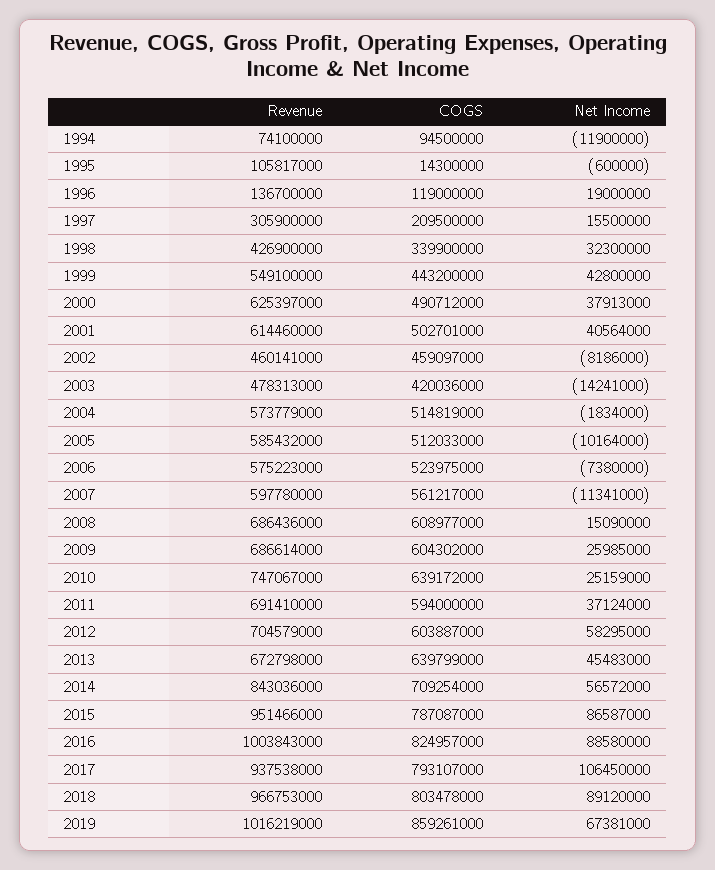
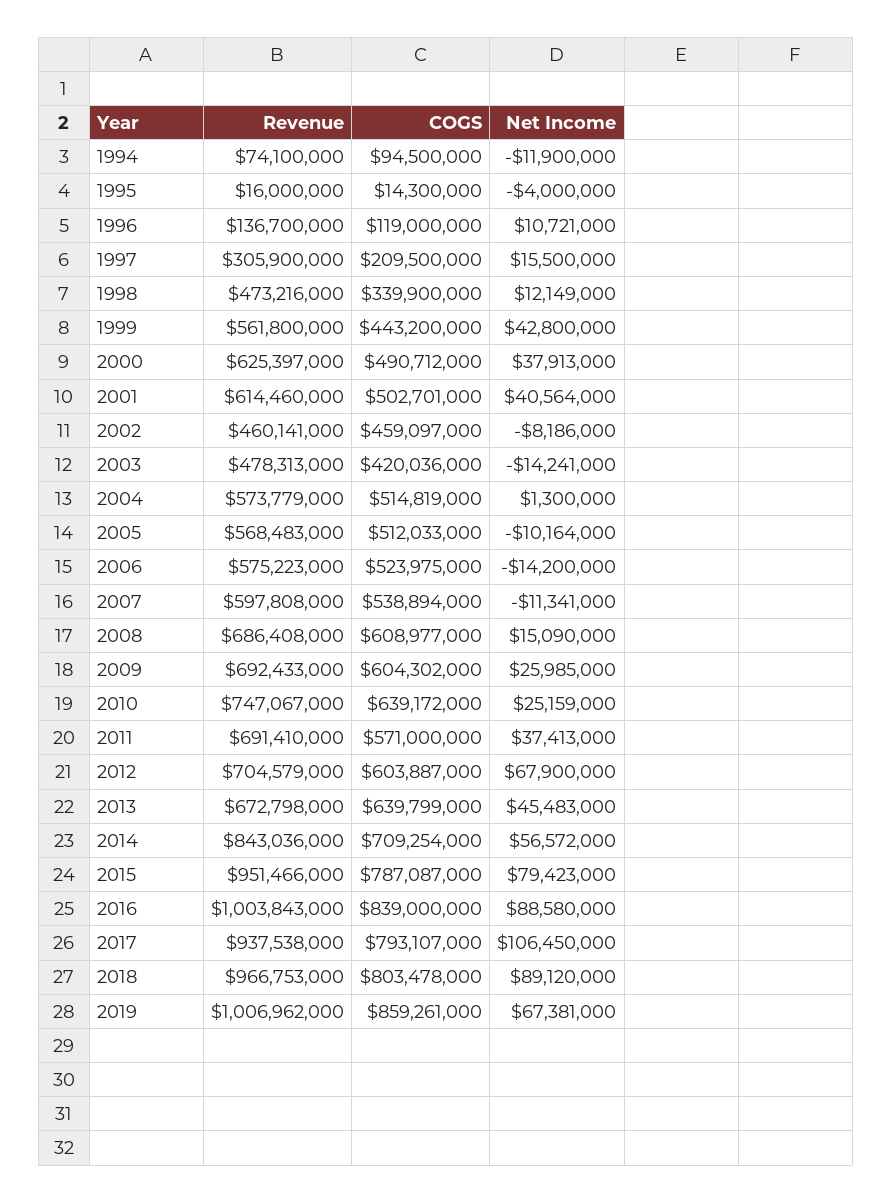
  {
    "Revenue": {
      "1994": 74100000,
-     "1995": 105817000,
+     "1995": 16000000,
      "1996": 136700000,
      "1997": 305900000,
-     "1998": 426900000,
+     "1998": 473216000,
-     "1999": 549100000,
+     "1999": 561800000,
      "2000": 625397000,
      "2001": 614460000,
      "2002": 460141000,
      "2003": 478313000,
      "2004": 573779000,
-     "2005": 585432000,
+     "2005": 568483000,
      "2006": 575223000,
-     "2007": 597780000,
+     "2007": 597808000,
-     "2008": 686436000,
+     "2008": 686408000,
-     "2009": 686614000,
+     "2009": 692433000,
      "2010": 747067000,
      "2011": 691410000,
      "2012": 704579000,
      "2013": 672798000,
      "2014": 843036000,
      "2015": 951466000,
      "2016": 1003843000,
      "2017": 937538000,
      "2018": 966753000,
-     "2019": 1016219000
+     "2019": 1006962000
    },
    "COGS": {
      "1994": 94500000,
      "1995": 14300000,
      "1996": 119000000,
      "1997": 209500000,
      "1998": 339900000,
      "1999": 443200000,
      "2000": 490712000,
      "2001": 502701000,
      "2002": 459097000,
      "2003": 420036000,
      "2004": 514819000,
      "2005": 512033000,
      "2006": 523975000,
-     "2007": 561217000,
+     "2007": 538894000,
      "2008": 608977000,
      "2009": 604302000,
      "2010": 639172000,
-     "2011": 594000000,
+     "2011": 571000000,
      "2012": 603887000,
      "2013": 639799000,
      "2014": 709254000,
      "2015": 787087000,
-     "2016": 824957000,
+     "2016": 839000000,
      "2017": 793107000,
      "2018": 803478000,
      "2019": 859261000
    },
    "Net Income": {
      "1994": -11900000,
-     "1995": -600000,
+     "1995": -4000000,
-     "1996": 19000000,
+     "1996": 10721000,
      "1997": 15500000,
-     "1998": 32300000,
+     "1998": 12149000,
      "1999": 42800000,
      "2000": 37913000,
      "2001": 40564000,
      "2002": -8186000,
      "2003": -14241000,
-     "2004": -1834000,
+     "2004": 1300000,
      "2005": -10164000,
-     "2006": -7380000,
+     "2006": -14200000,
      "2007": -11341000,
      "2008": 15090000,
      "2009": 25985000,
      "2010": 25159000,
-     "2011": 37124000,
+     "2011": 37413000,
-     "2012": 58295000,
+     "2012": 67900000,
      "2013": 45483000,
      "2014": 56572000,
-     "2015": 86587000,
+     "2015": 79423000,
      "2016": 88580000,
      "2017": 106450000,
      "2018": 89120000,
      "2019": 67381000
    }
  }

